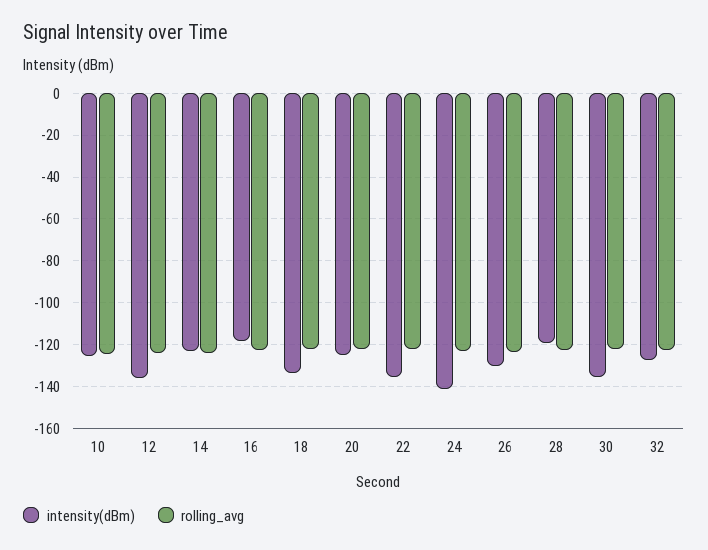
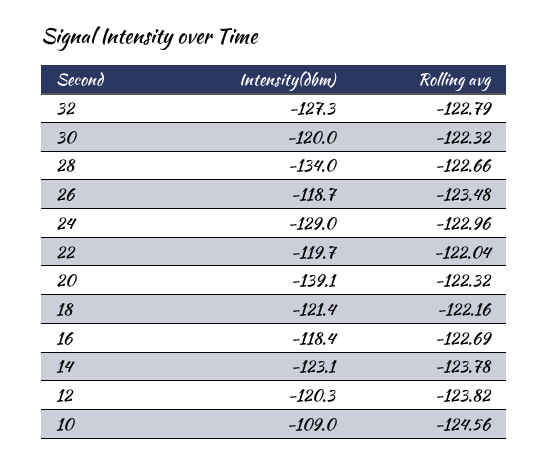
  {
    "intensity(dBm)": {
-     "10": -125,
+     "10": -109,
-     "12": -135,
+     "12": -120.3,
      "14": -123.1,
      "16": -118.4,
-     "18": -135,
+     "18": -121.4,
-     "20": -125,
+     "20": -139.1,
-     "22": -135,
+     "22": -119.7,
-     "24": -140,
+     "24": -129,
-     "26": -130,
+     "26": -118.7,
-     "28": -120,
+     "28": -134,
-     "30": -135,
+     "30": -120,
      "32": -127.3
    },
    "rolling_avg": {
      "10": -124.56,
      "12": -123.82,
      "14": -123.78,
      "16": -122.69,
      "18": -122.16,
      "20": -122.32,
      "22": -122.04,
      "24": -122.96,
      "26": -123.48,
      "28": -122.66,
      "30": -122.32,
      "32": -122.79
    }
  }

